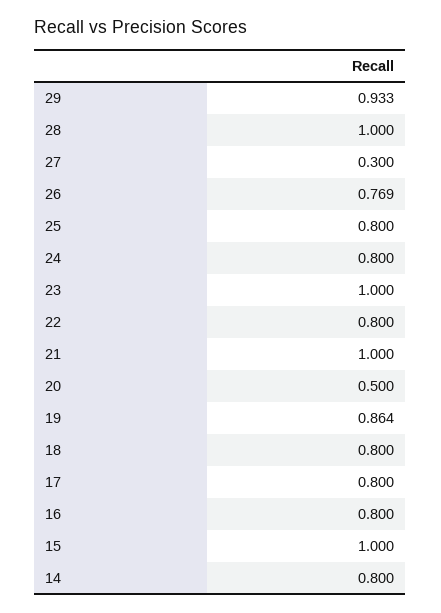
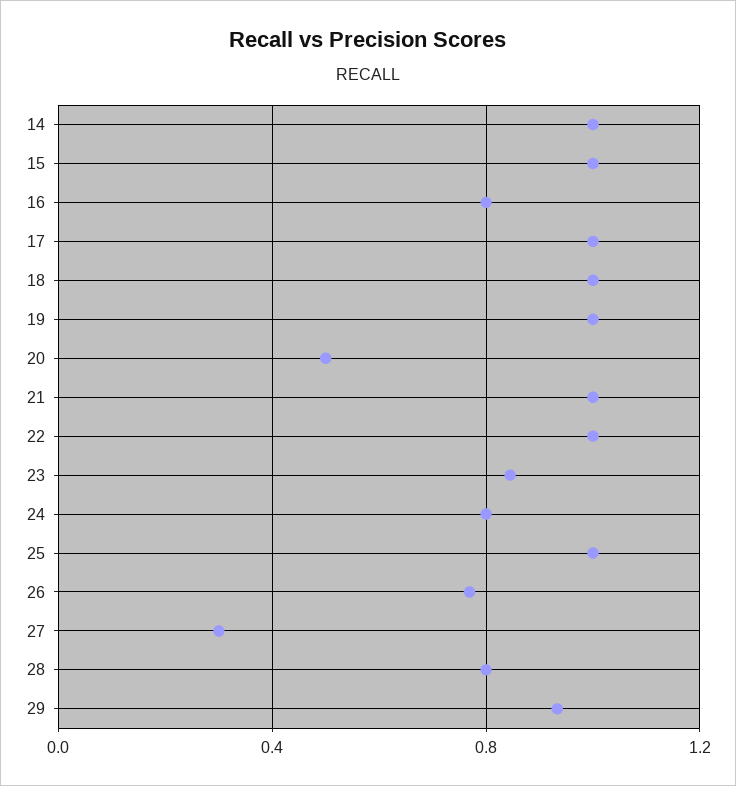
  {
    "29": 0.933,
-   "28": 1,
+   "28": 0.8,
    "27": 0.3,
    "26": 0.769,
-   "25": 0.8,
+   "25": 1,
    "24": 0.8,
-   "23": 1,
+   "23": 0.85,
-   "22": 0.8,
+   "22": 1,
    "21": 1,
    "20": 0.5,
-   "19": 0.864,
+   "19": 1,
-   "18": 0.8,
+   "18": 1,
-   "17": 0.8,
+   "17": 1,
    "16": 0.8,
    "15": 1,
-   "14": 0.8
+   "14": 1
  }

